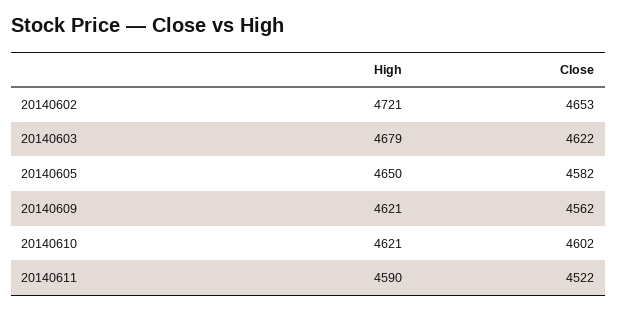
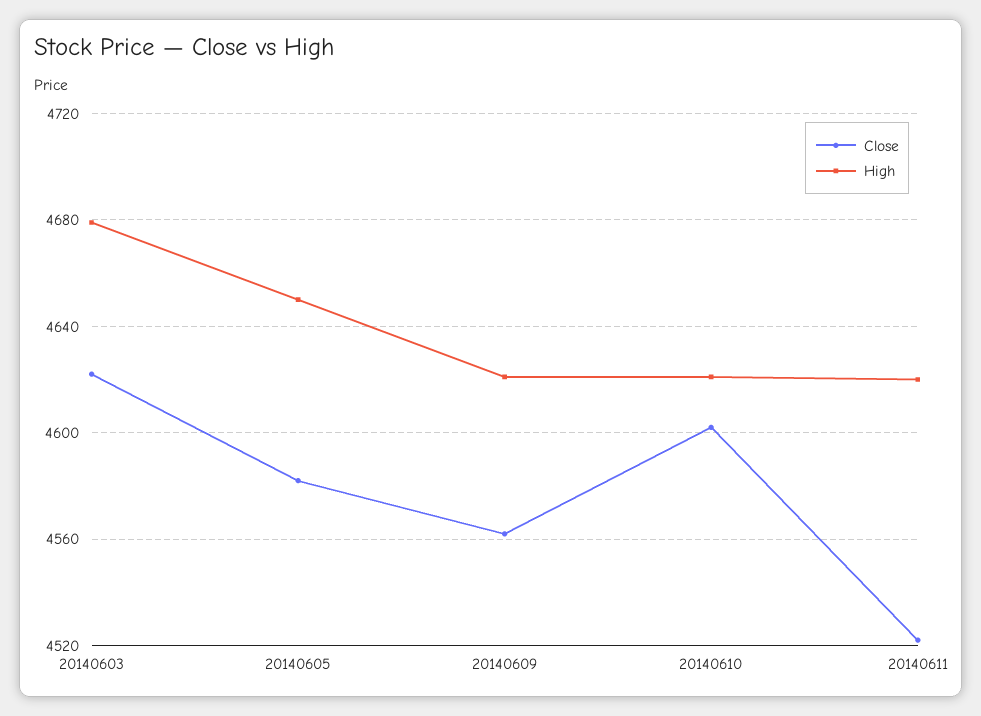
  {
    "High": {
-     "20140602": 4721,
      "20140603": 4679,
      "20140605": 4650,
      "20140609": 4621,
      "20140610": 4621,
-     "20140611": 4590
+     "20140611": 4620
    },
    "Close": {
-     "20140602": 4653,
      "20140603": 4622,
      "20140605": 4582,
      "20140609": 4562,
      "20140610": 4602,
      "20140611": 4522
    }
  }

